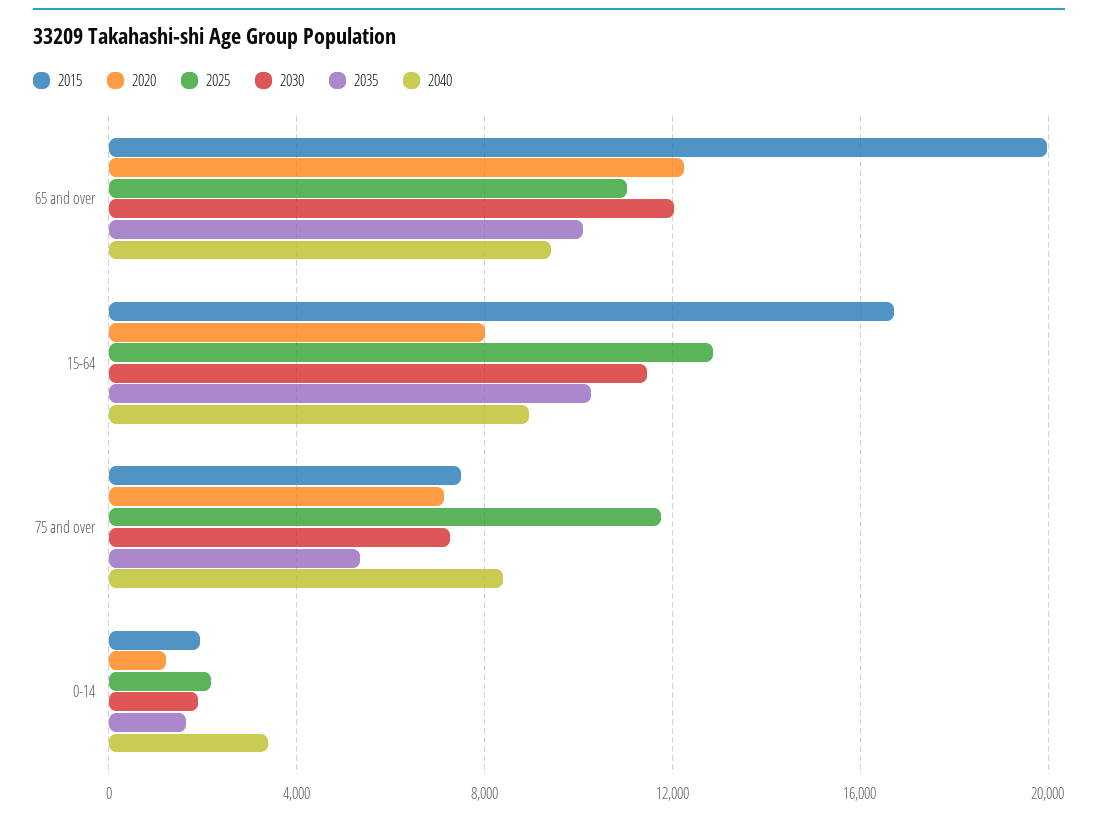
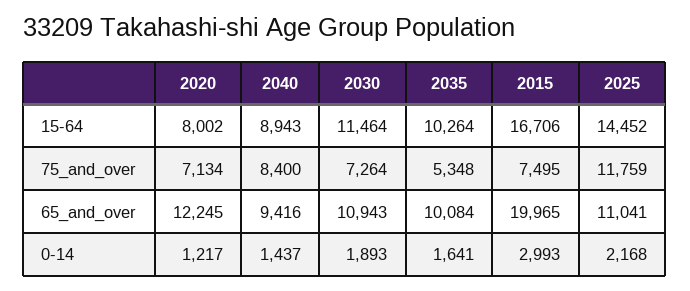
  {
    "2015": {
      "65 and over": 19965,
      "15-64": 16706,
      "75 and over": 7495,
-     "0-14": 2000
+     "0-14": 2993
    },
    "2020": {
      "65 and over": 12245,
      "15-64": 8002,
      "75 and over": 7134,
      "0-14": 1217
    },
    "2025": {
      "65 and over": 11041,
-     "15-64": 13000,
+     "15-64": 14452,
      "75 and over": 11759,
      "0-14": 2168
    },
    "2030": {
-     "65 and over": 12000,
+     "65 and over": 10943,
      "15-64": 11464,
      "75 and over": 7264,
      "0-14": 1893
    },
    "2035": {
      "65 and over": 10084,
      "15-64": 10264,
      "75 and over": 5348,
      "0-14": 1641
    },
    "2040": {
      "65 and over": 9416,
      "15-64": 8943,
      "75 and over": 8400,
-     "0-14": 3500
+     "0-14": 1437
    }
  }

